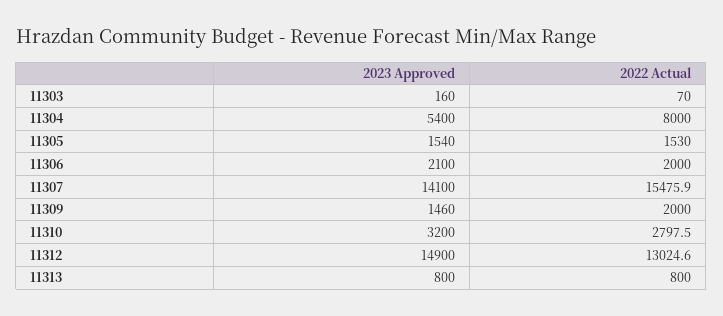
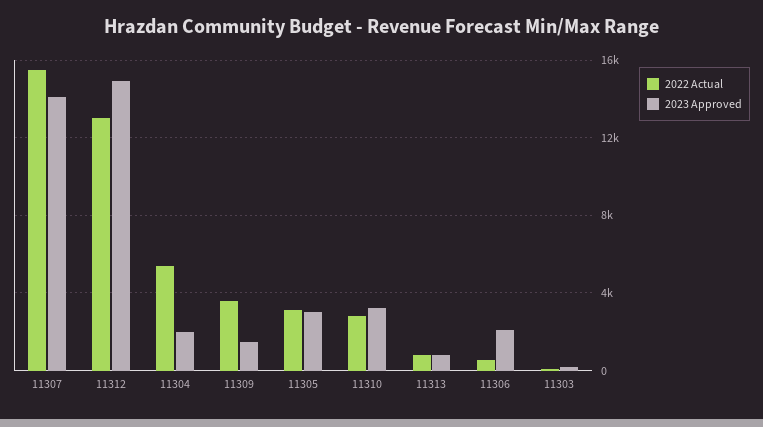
  {
    "2023 Approved": {
      "11303": 160,
-     "11304": 5400,
+     "11304": 2000,
-     "11305": 1540,
+     "11305": 3000,
      "11306": 2100,
      "11307": 14100,
      "11309": 1460,
      "11310": 3200,
      "11312": 14900,
      "11313": 800
    },
    "2022 Actual": {
      "11303": 70,
-     "11304": 8000,
+     "11304": 5500,
-     "11305": 1530,
+     "11305": 3000,
-     "11306": 2000,
+     "11306": 500,
      "11307": 15475.9,
-     "11309": 2000,
+     "11309": 3500,
      "11310": 2797.5,
      "11312": 13024.6,
      "11313": 800
    }
  }

